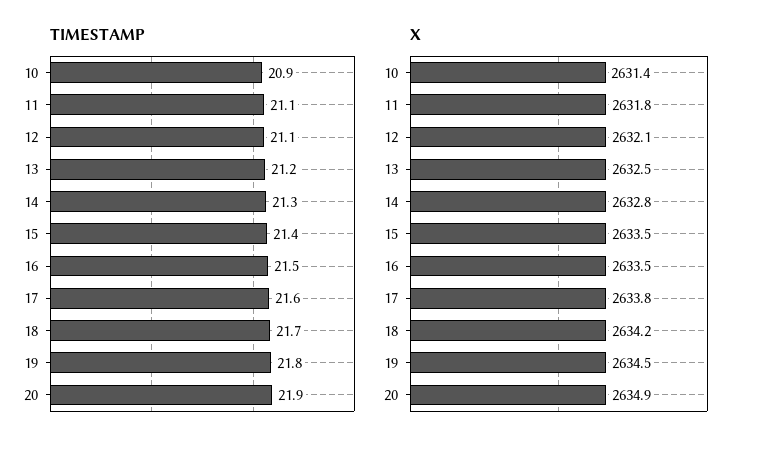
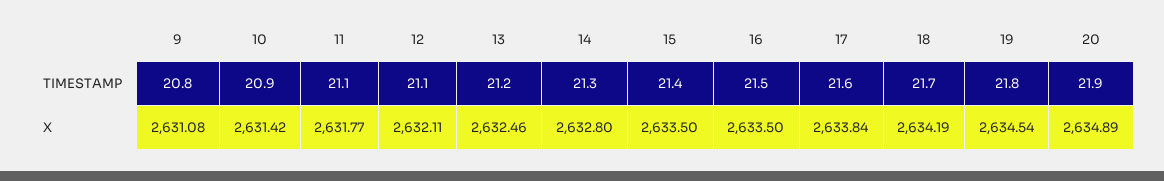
  {
    "TIMESTAMP": {
      "10": 20.9,
      "11": 21.1,
      "12": 21.1,
      "13": 21.2,
      "14": 21.3,
      "15": 21.4,
      "16": 21.5,
      "17": 21.6,
      "18": 21.7,
      "19": 21.8,
-     "20": 21.9
+     "20": 21.9,
+     "9": 20.8
    },
    "X": {
      "10": 2631.42,
      "11": 2631.77,
      "12": 2632.11,
      "13": 2632.46,
      "14": 2632.8,
      "15": 2633.5,
      "16": 2633.5,
      "17": 2633.84,
      "18": 2634.19,
      "19": 2634.54,
-     "20": 2634.89
+     "20": 2634.89,
+     "9": 2631.08
    }
  }

